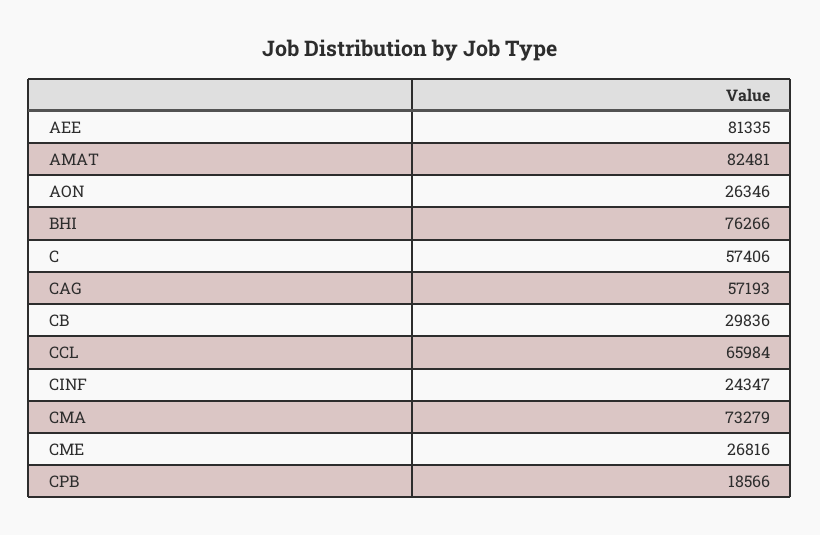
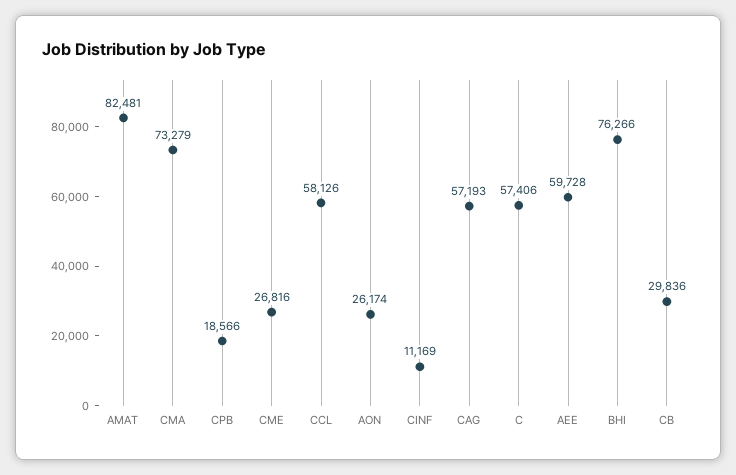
  {
-   "AEE": 81335,
+   "AEE": 59728,
    "AMAT": 82481,
-   "AON": 26346,
+   "AON": 26174,
    "BHI": 76266,
    "C": 57406,
    "CAG": 57193,
    "CB": 29836,
-   "CCL": 65984,
+   "CCL": 58126,
-   "CINF": 24347,
+   "CINF": 11169,
    "CMA": 73279,
    "CME": 26816,
    "CPB": 18566
  }

